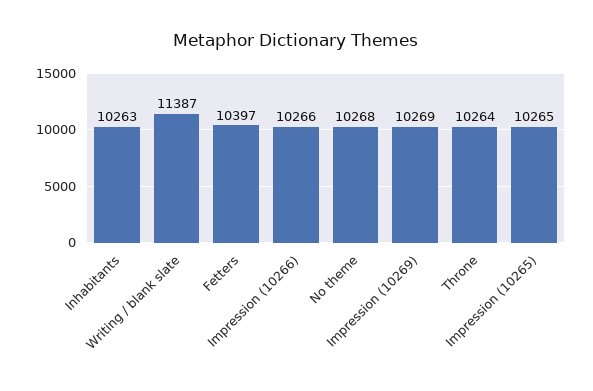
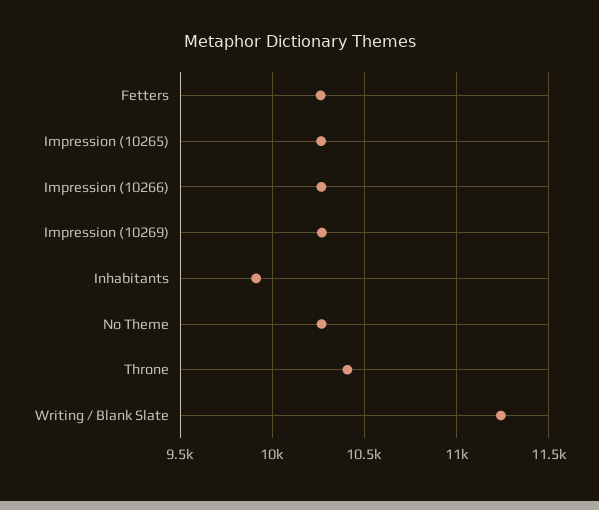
  {
-   "Inhabitants": 10263,
+   "Inhabitants": 9900,
-   "Writing / blank slate": 11387,
+   "Writing / blank slate": 11250,
-   "Fetters": 10397,
+   "Fetters": 10250,
    "Impression (10266)": 10266,
    "No theme": 10268,
    "Impression (10269)": 10269,
-   "Throne": 10264,
+   "Throne": 10400,
    "Impression (10265)": 10265
  }

